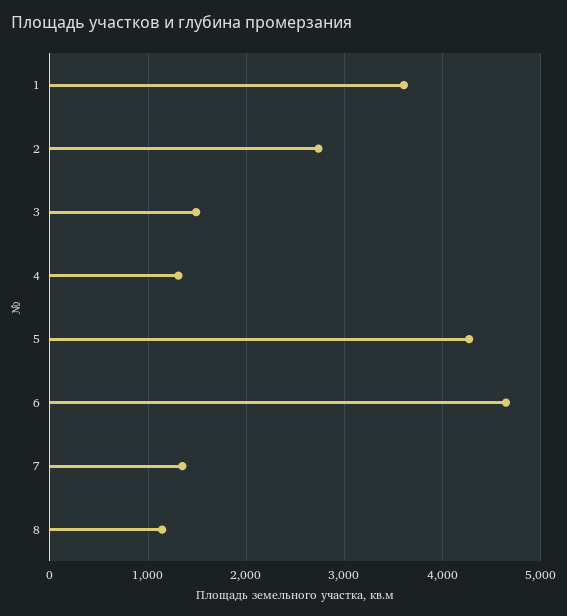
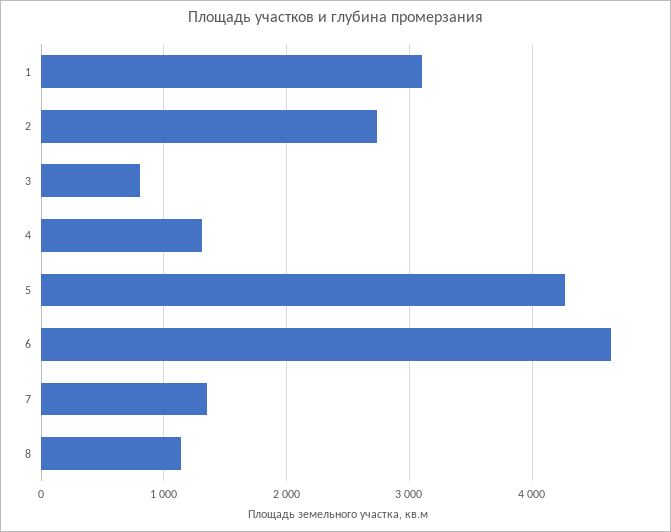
  {
-   "1": 3600,
+   "1": 3100,
    "2": 2700,
-   "3": 1500,
+   "3": 800,
    "4": 1300,
    "5": 4300,
    "6": 4600,
    "7": 1400,
    "8": 1100
  }

